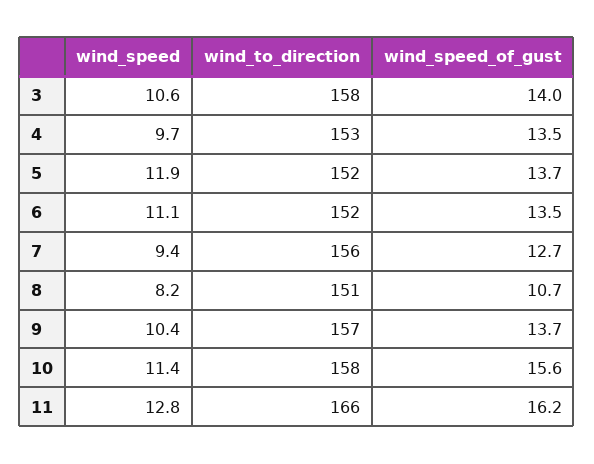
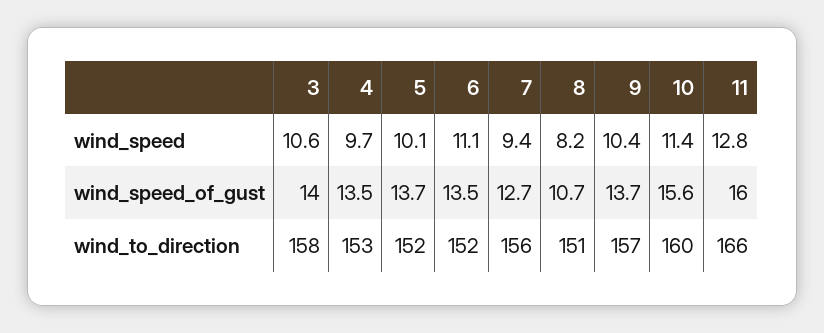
  {
    "wind_speed": {
      "3": 10.6,
      "4": 9.7,
-     "5": 11.9,
+     "5": 10.1,
      "6": 11.1,
      "7": 9.4,
      "8": 8.2,
      "9": 10.4,
      "10": 11.4,
      "11": 12.8
    },
    "wind_to_direction": {
      "3": 158,
      "4": 153,
      "5": 152,
      "6": 152,
      "7": 156,
      "8": 151,
      "9": 157,
-     "10": 158,
+     "10": 160,
      "11": 166
    },
    "wind_speed_of_gust": {
      "3": 14,
      "4": 13.5,
      "5": 13.7,
      "6": 13.5,
      "7": 12.7,
      "8": 10.7,
      "9": 13.7,
      "10": 15.6,
-     "11": 16.2
+     "11": 16
    }
  }

